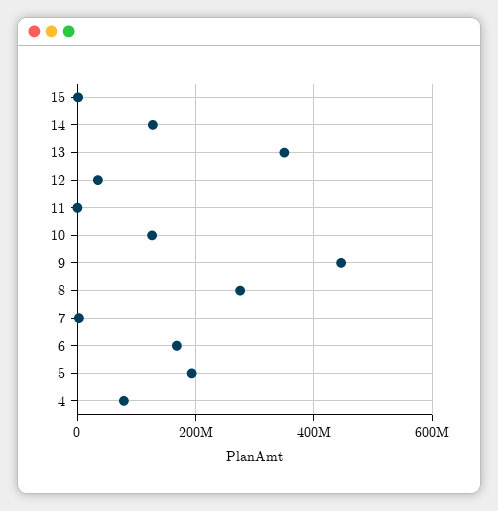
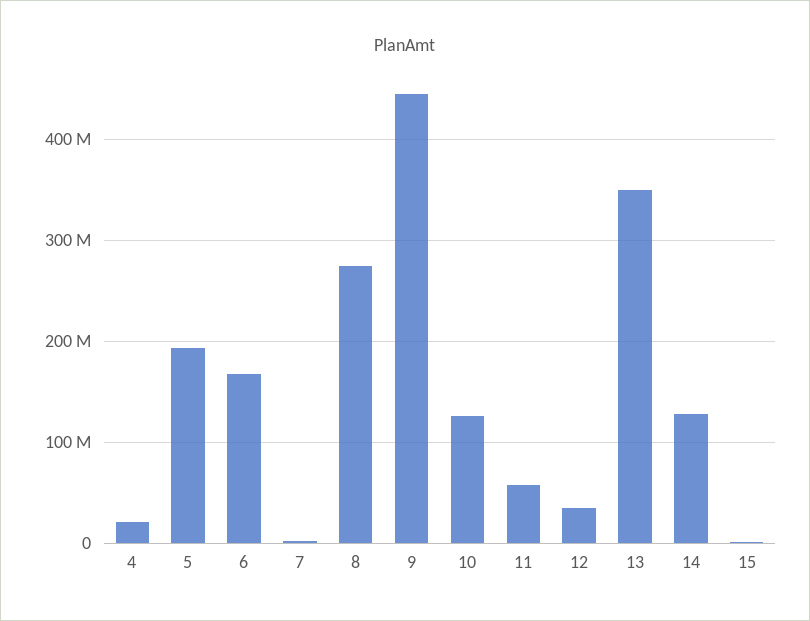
  {
    "15": 0,
    "14": 130000000,
    "13": 350000000,
    "12": 30000000,
-   "11": 0,
+   "11": 60000000,
    "10": 130000000,
    "9": 450000000,
    "8": 270000000,
    "7": 0,
    "6": 170000000,
    "5": 190000000,
-   "4": 80000000
+   "4": 20000000
  }

